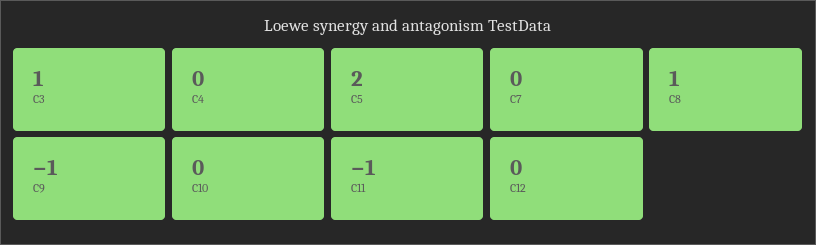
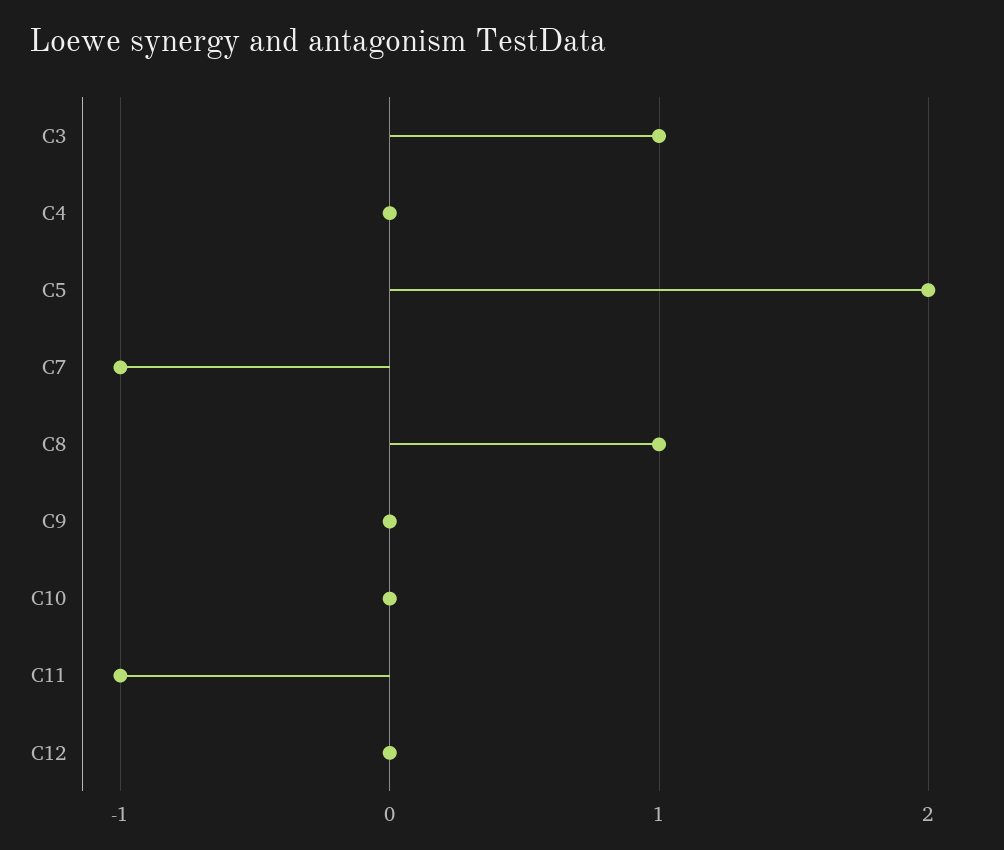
  {
    "C3": 1,
    "C4": 0,
    "C5": 2,
-   "C7": 0,
+   "C7": -1,
    "C8": 1,
-   "C9": -1,
+   "C9": 0,
    "C10": 0,
    "C11": -1,
    "C12": 0
  }

